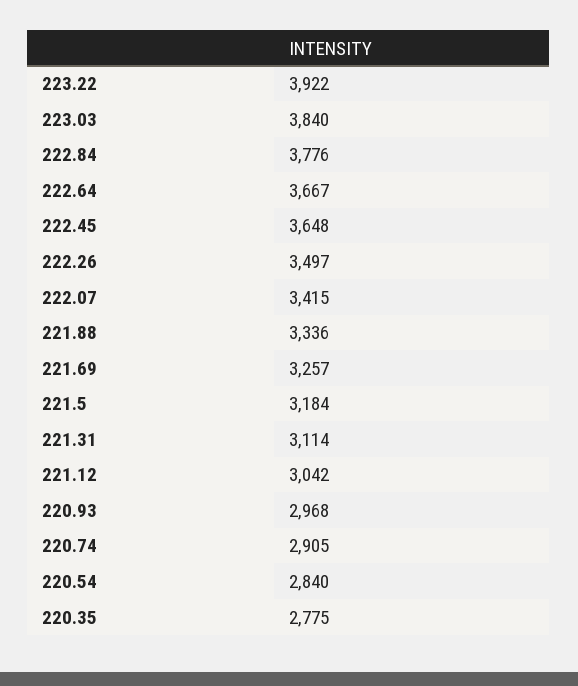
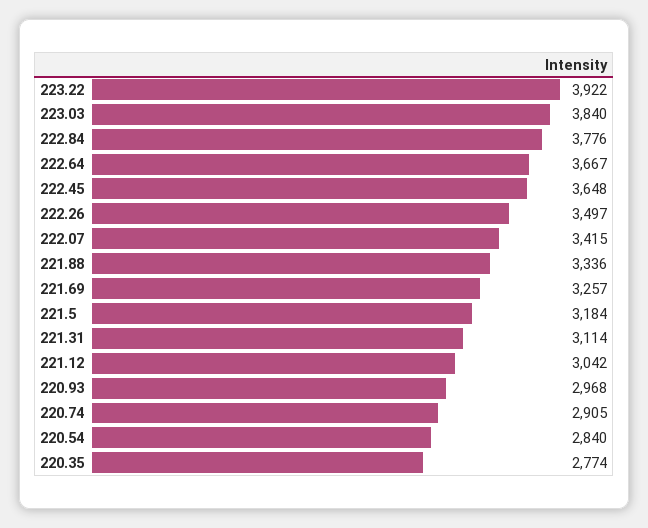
  {
    "223.22": 3922,
    "223.03": 3840,
    "222.84": 3776,
    "222.64": 3667,
    "222.45": 3648,
    "222.26": 3497,
    "222.07": 3415,
    "221.88": 3336,
    "221.69": 3257,
    "221.5": 3184,
    "221.31": 3114,
    "221.12": 3042,
    "220.93": 2968,
    "220.74": 2905,
    "220.54": 2840,
-   "220.35": 2775
+   "220.35": 2774
  }

